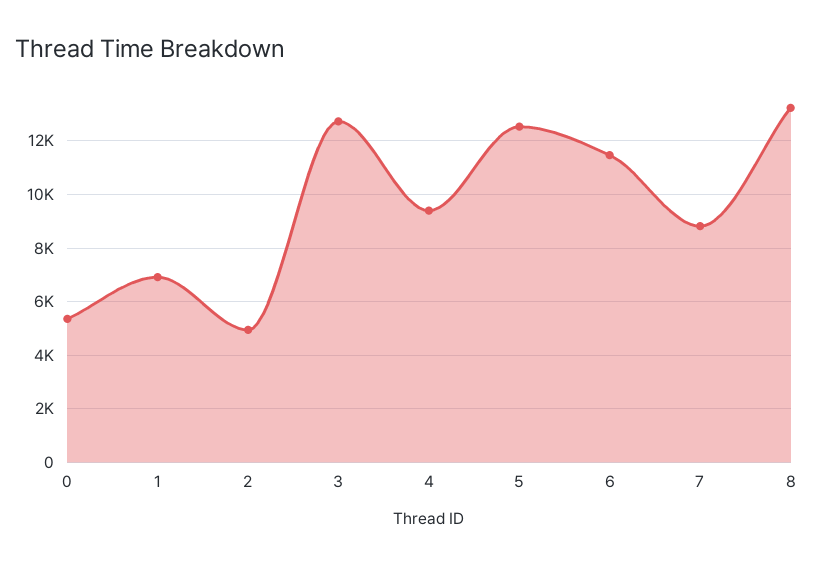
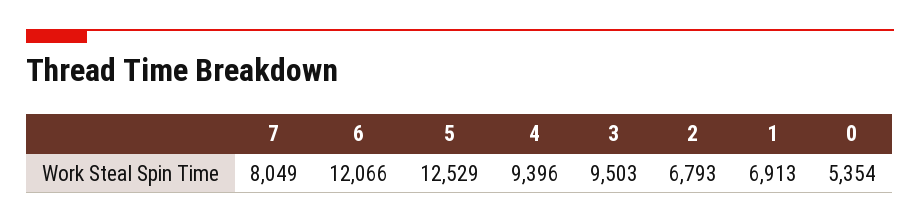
  {
    "0": 5354,
    "1": 6913,
-   "2": 5000,
+   "2": 6793,
-   "3": 12750,
+   "3": 9503,
    "4": 9396,
    "5": 12529,
-   "6": 11500,
+   "6": 12066,
-   "7": 8750,
+   "7": 8049
-   "8": 13250
  }

